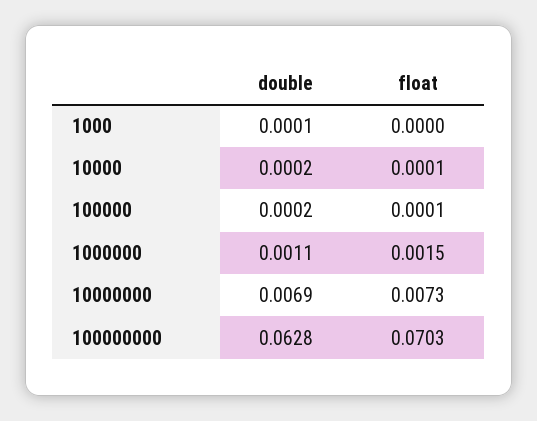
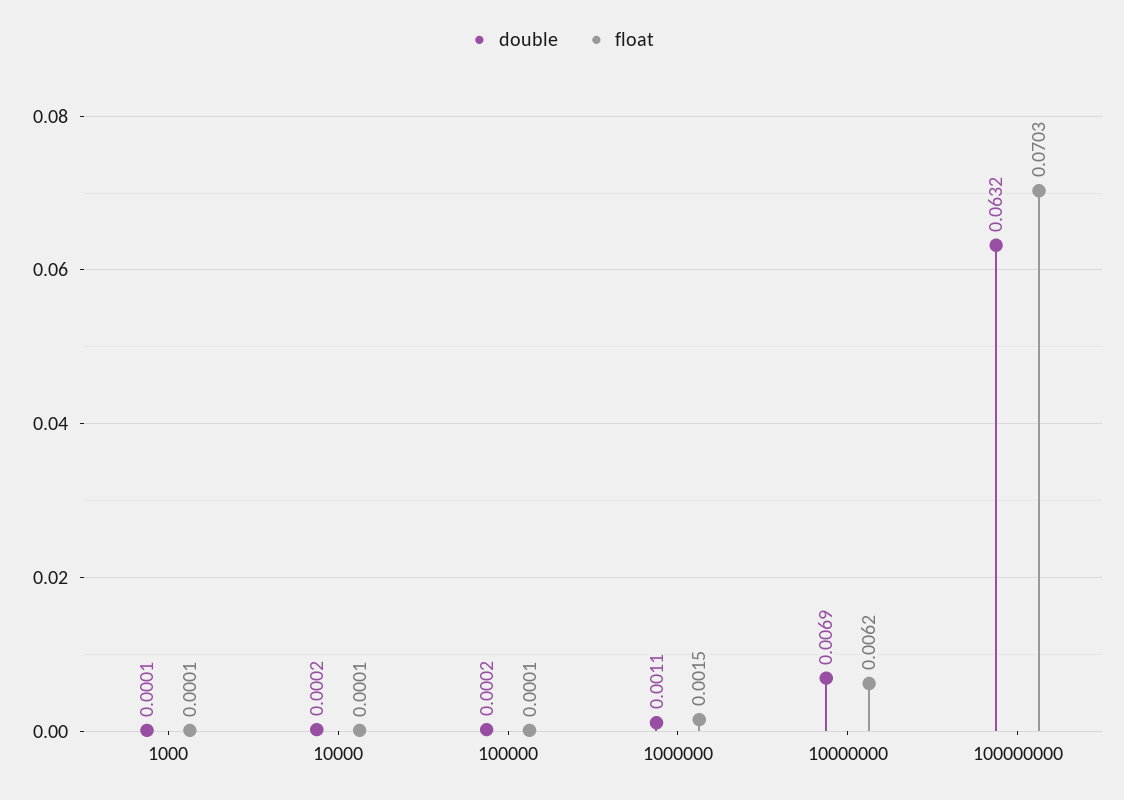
  {
    "double": {
      "1000": 0.0001,
      "10000": 0.0002,
      "100000": 0.0002,
      "1000000": 0.0011,
      "10000000": 0.0069,
-     "100000000": 0.0628
+     "100000000": 0.0632
    },
    "float": {
-     "1000": 0,
+     "1000": 0.0001,
      "10000": 0.0001,
      "100000": 0.0001,
      "1000000": 0.0015,
-     "10000000": 0.0073,
+     "10000000": 0.0062,
      "100000000": 0.0703
    }
  }

